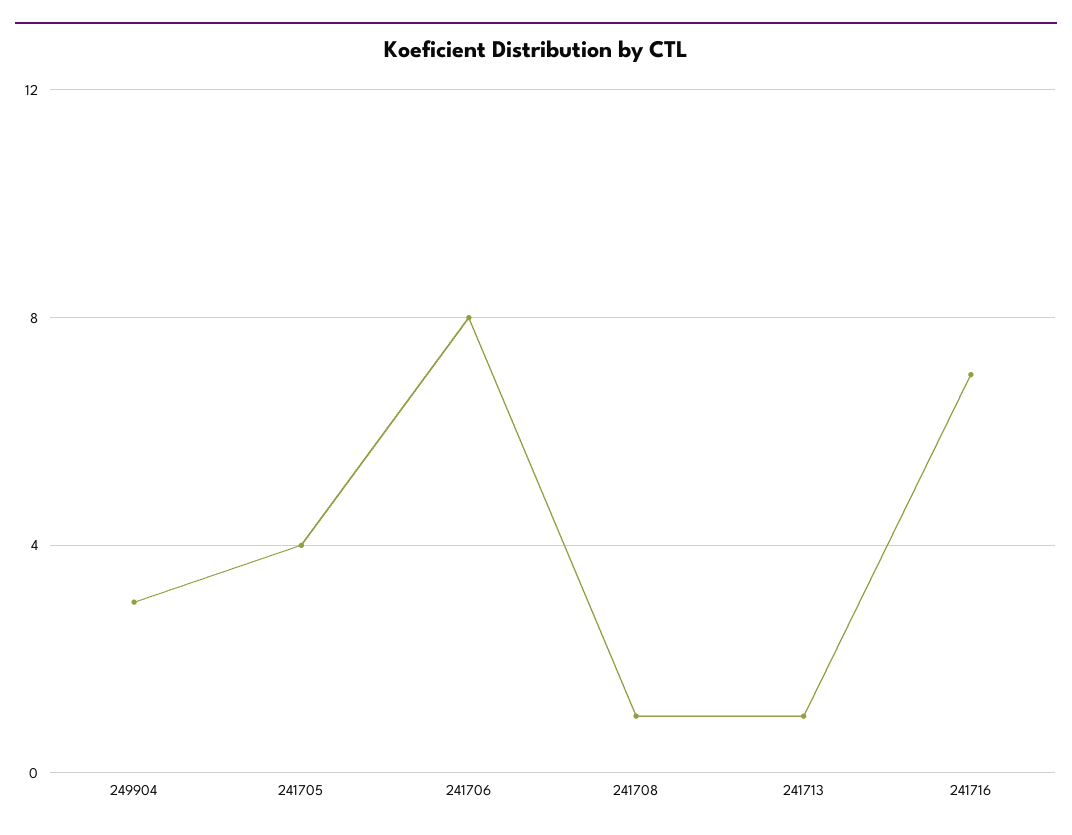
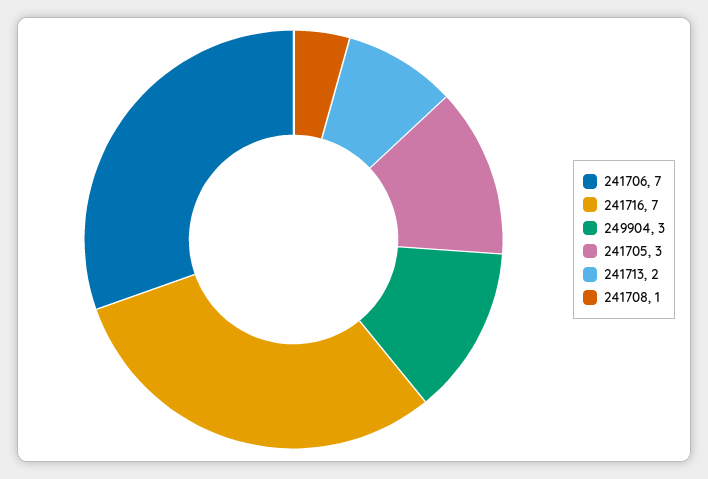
  {
    "249904": 3,
-   "241705": 4,
+   "241705": 3,
-   "241706": 8,
+   "241706": 7,
    "241708": 1,
-   "241713": 1,
+   "241713": 2,
    "241716": 7
  }

